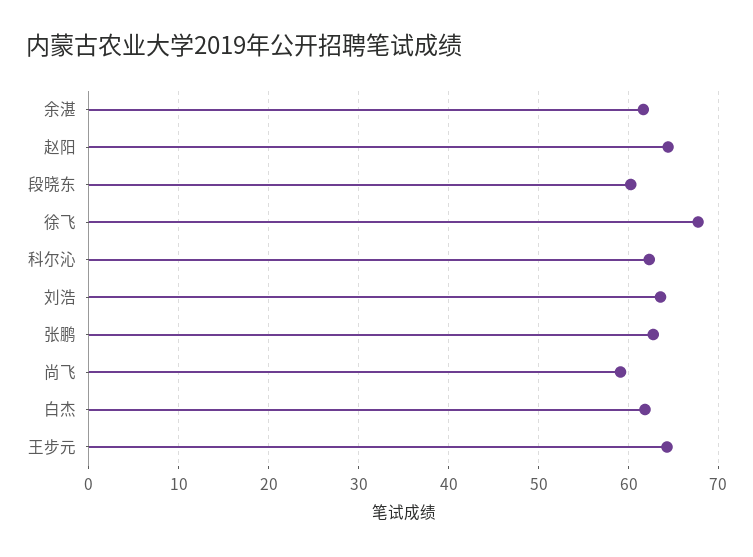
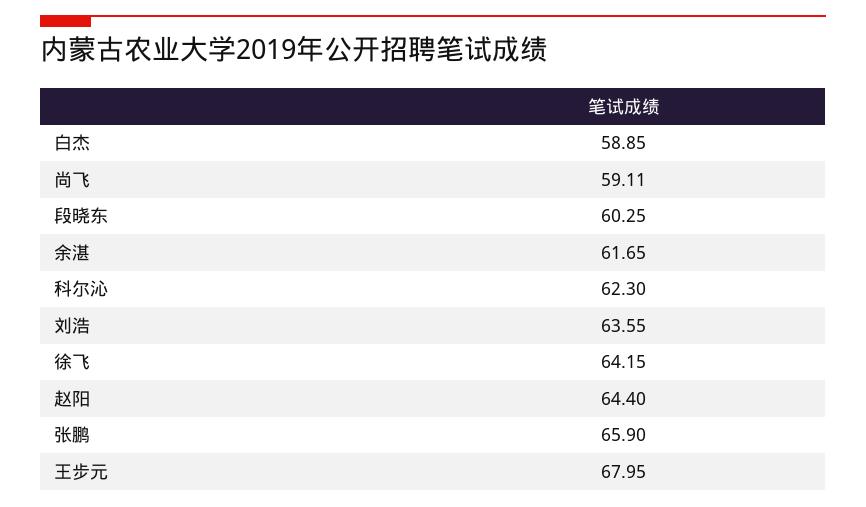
  {
    "余湛": 61.65,
    "赵阳": 64.4,
    "段晓东": 60.25,
-   "徐飞": 68,
+   "徐飞": 64.15,
    "科尔沁": 62.3,
    "刘浩": 63.55,
-   "张鹏": 63,
+   "张鹏": 65.9,
    "尚飞": 59.11,
-   "白杰": 62,
+   "白杰": 58.85,
-   "王步元": 64
+   "王步元": 67.95
  }

